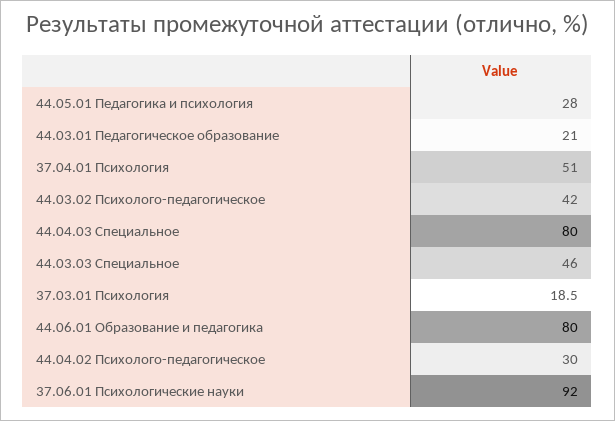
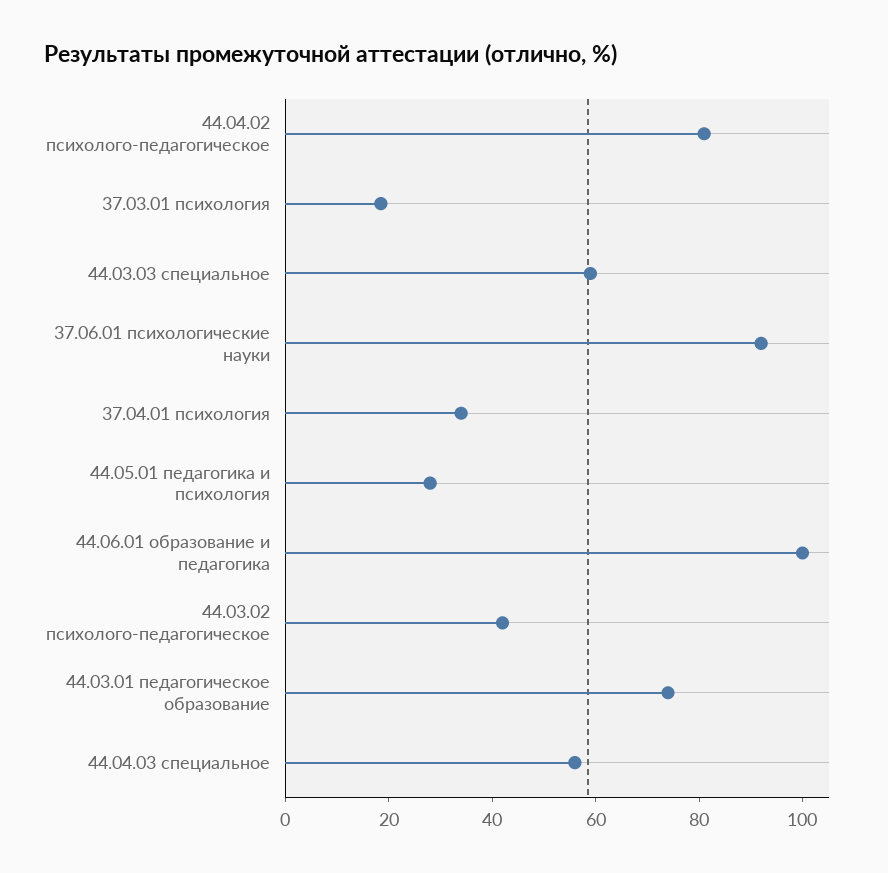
  {
    "44.05.01 Педагогика и психология": 28,
-   "44.03.01 Педагогическое образование": 21,
+   "44.03.01 Педагогическое образование": 75,
-   "37.04.01 Психология": 51,
+   "37.04.01 Психология": 35,
    "44.03.02 Психолого-педагогическое": 42,
-   "44.04.03 Специальное": 80,
+   "44.04.03 Специальное": 55,
-   "44.03.03 Специальное": 46,
+   "44.03.03 Специальное": 60,
    "37.03.01 Психология": 18.5,
-   "44.06.01 Образование и педагогика": 80,
+   "44.06.01 Образование и педагогика": 100,
-   "44.04.02 Психолого-педагогическое": 30,
+   "44.04.02 Психолого-педагогическое": 80,
    "37.06.01 Психологические науки": 92
  }

